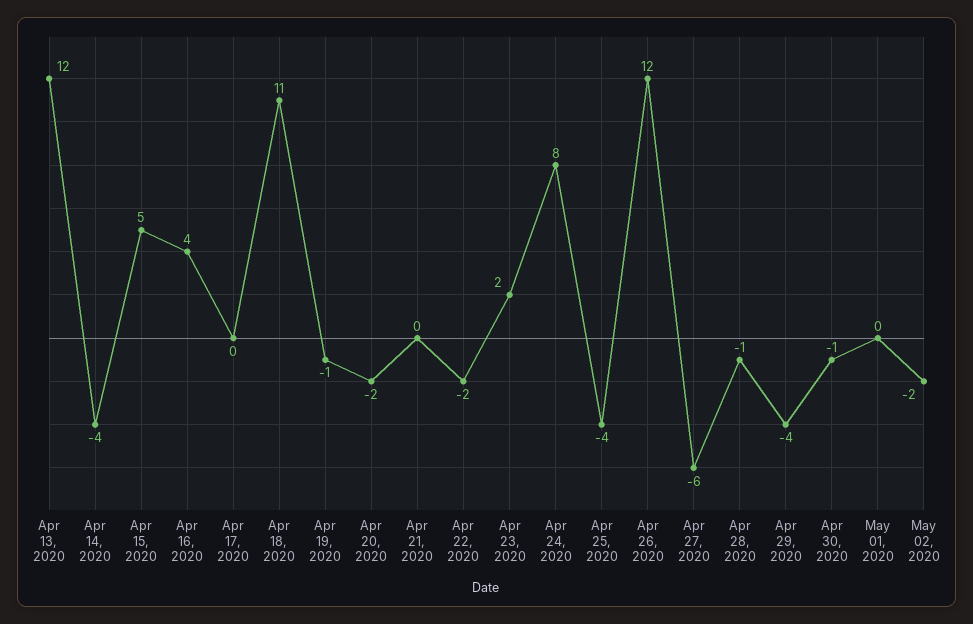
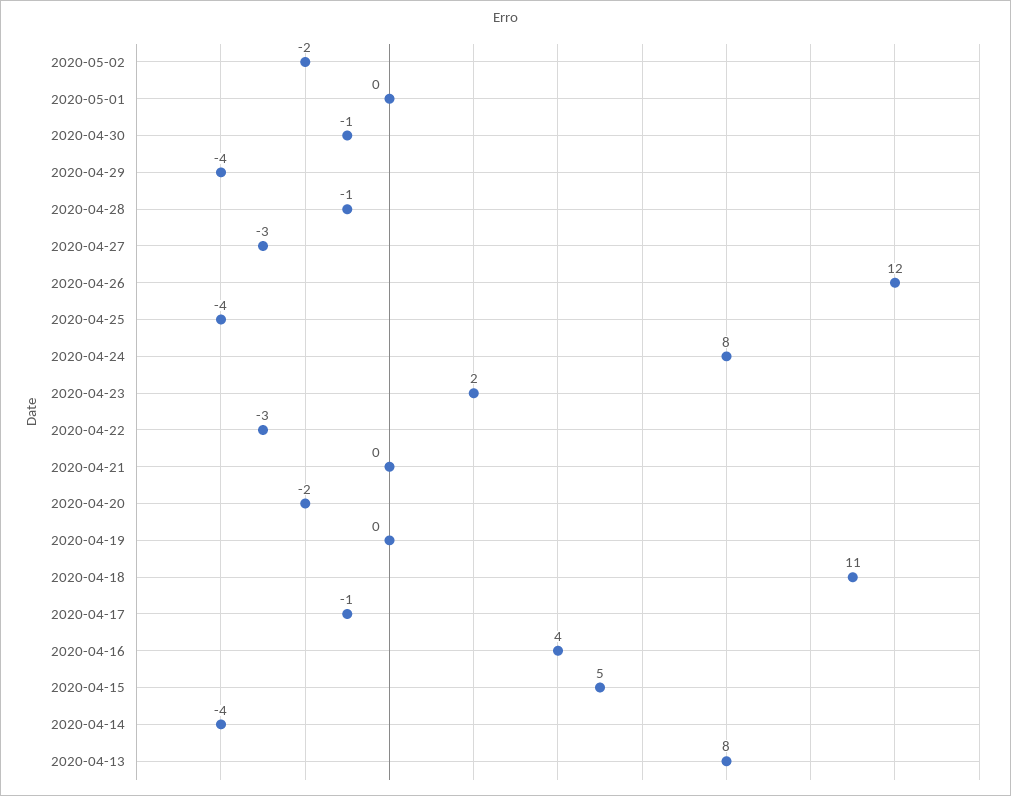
  {
-   "Apr 13, 2020": 12,
+   "Apr 13, 2020": 8,
    "Apr 14, 2020": -4,
    "Apr 15, 2020": 5,
    "Apr 16, 2020": 4,
-   "Apr 17, 2020": 0,
+   "Apr 17, 2020": -1,
    "Apr 18, 2020": 11,
-   "Apr 19, 2020": -1,
+   "Apr 19, 2020": 0,
    "Apr 20, 2020": -2,
    "Apr 21, 2020": 0,
-   "Apr 22, 2020": -2,
+   "Apr 22, 2020": -3,
    "Apr 23, 2020": 2,
    "Apr 24, 2020": 8,
    "Apr 25, 2020": -4,
    "Apr 26, 2020": 12,
-   "Apr 27, 2020": -6,
+   "Apr 27, 2020": -3,
    "Apr 28, 2020": -1,
    "Apr 29, 2020": -4,
    "Apr 30, 2020": -1,
    "May 01, 2020": 0,
    "May 02, 2020": -2
  }

